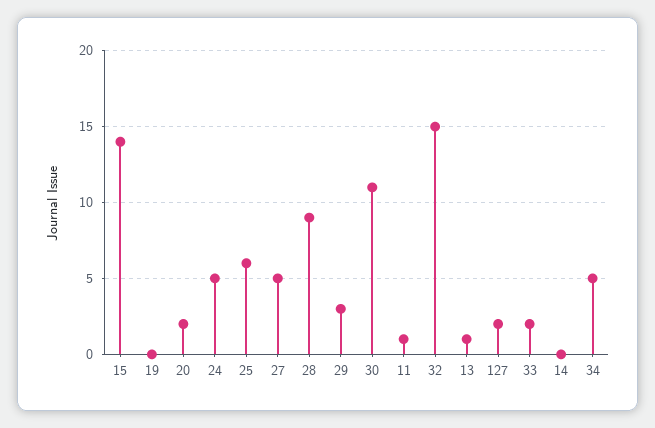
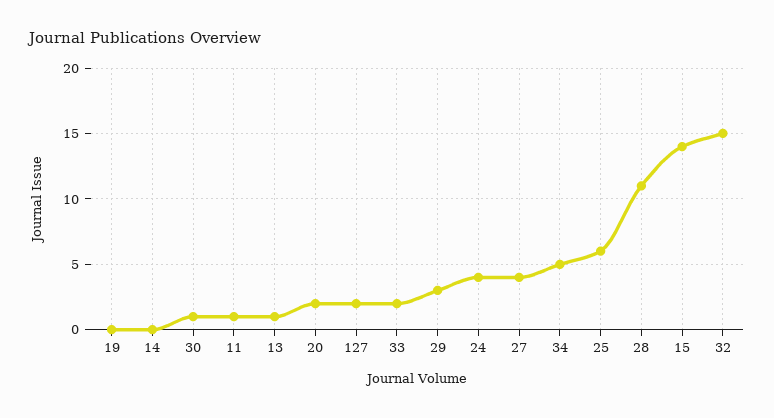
  {
    "15": 14,
    "19": 0,
    "20": 2,
-   "24": 5,
+   "24": 4,
    "25": 6,
-   "27": 5,
+   "27": 4,
-   "28": 9,
+   "28": 11,
    "29": 3,
-   "30": 11,
+   "30": 1,
    "11": 1,
    "32": 15,
    "13": 1,
    "127": 2,
    "33": 2,
    "14": 0,
    "34": 5
  }

